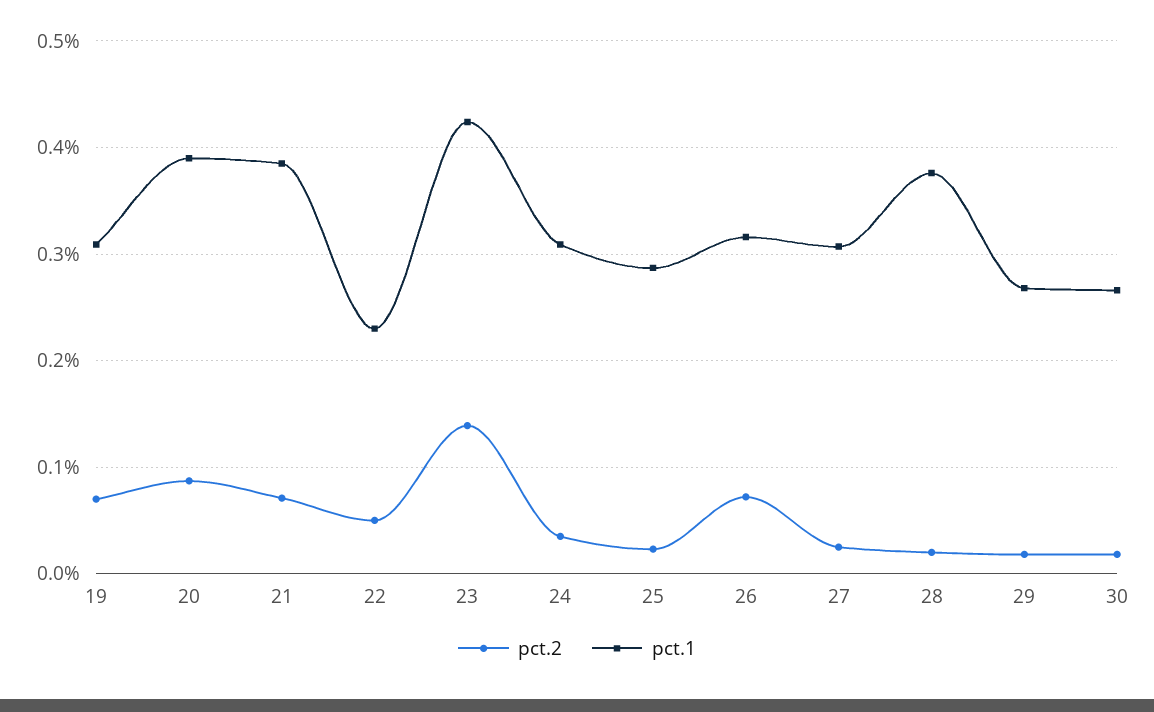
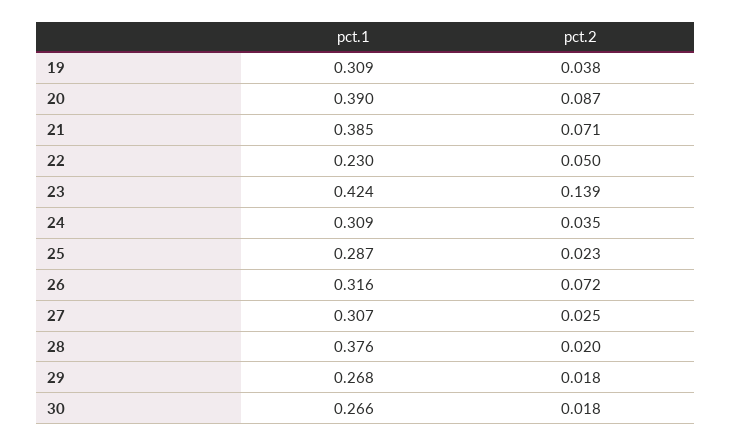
  {
    "pct.2": {
-     "19": 0.07,
+     "19": 0.038,
      "20": 0.087,
      "21": 0.071,
      "22": 0.05,
      "23": 0.139,
      "24": 0.035,
      "25": 0.023,
      "26": 0.072,
      "27": 0.025,
      "28": 0.02,
      "29": 0.018,
      "30": 0.018
    },
    "pct.1": {
      "19": 0.309,
      "20": 0.39,
      "21": 0.385,
      "22": 0.23,
      "23": 0.424,
      "24": 0.309,
      "25": 0.287,
      "26": 0.316,
      "27": 0.307,
      "28": 0.376,
      "29": 0.268,
      "30": 0.266
    }
  }

